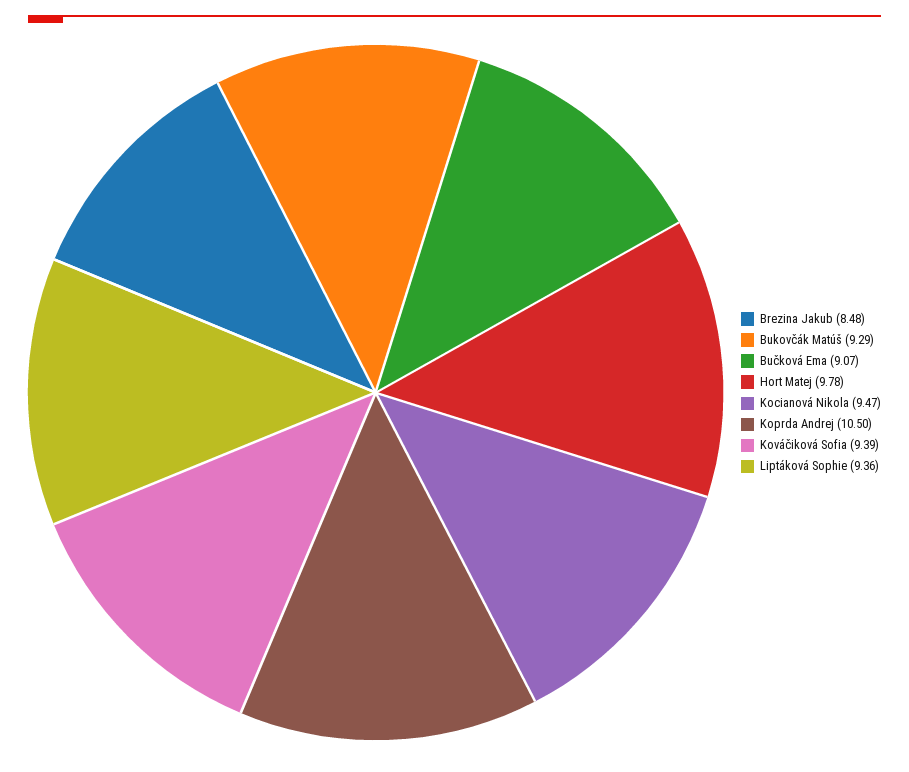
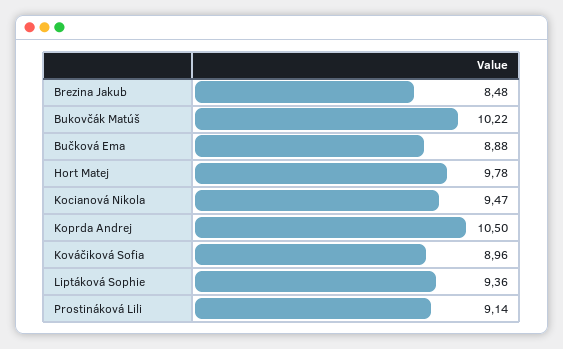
  {
    "Brezina Jakub": 8.48,
-   "Bukovčák Matúš": 9.29,
+   "Bukovčák Matúš": 10.22,
-   "Bučková Ema": 9.07,
+   "Bučková Ema": 8.88,
    "Hort Matej": 9.78,
    "Kocianová Nikola": 9.47,
    "Koprda Andrej": 10.5,
-   "Kováčiková Sofia": 9.39,
+   "Kováčiková Sofia": 8.96,
-   "Liptáková Sophie": 9.36
+   "Liptáková Sophie": 9.36,
+   "Prostináková Lili": 9.14
  }

